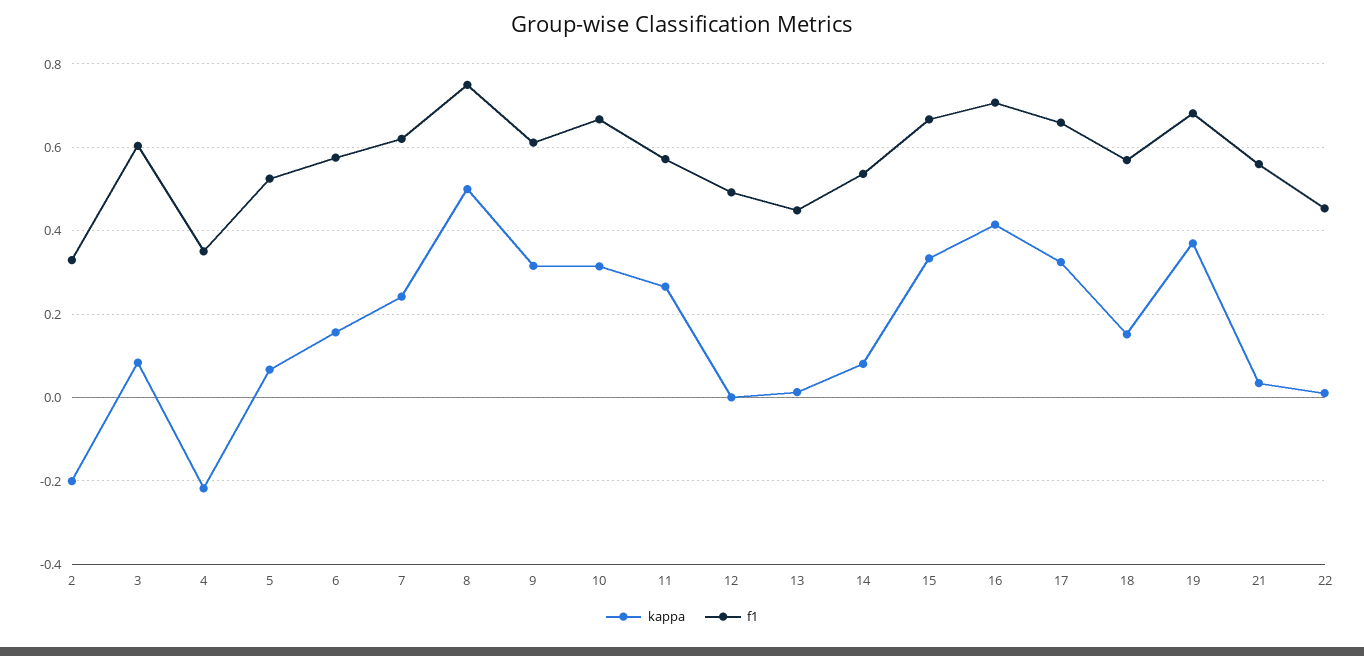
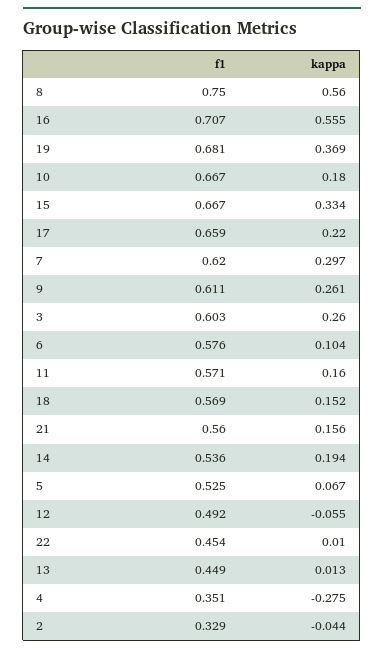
  {
    "kappa": {
-     "2": -0.2,
+     "2": -0.044,
-     "3": 0.08,
+     "3": 0.26,
-     "4": -0.22,
+     "4": -0.275,
      "5": 0.067,
-     "6": 0.16,
+     "6": 0.104,
-     "7": 0.24,
+     "7": 0.297,
-     "8": 0.5,
+     "8": 0.56,
-     "9": 0.32,
+     "9": 0.261,
-     "10": 0.32,
+     "10": 0.18,
-     "11": 0.26,
+     "11": 0.16,
-     "12": 0,
+     "12": -0.055,
      "13": 0.013,
-     "14": 0.08,
+     "14": 0.194,
      "15": 0.334,
-     "16": 0.42,
+     "16": 0.555,
-     "17": 0.32,
+     "17": 0.22,
      "18": 0.152,
      "19": 0.369,
-     "21": 0.04,
+     "21": 0.156,
      "22": 0.01
    },
    "f1": {
      "2": 0.329,
      "3": 0.603,
      "4": 0.351,
      "5": 0.525,
      "6": 0.576,
      "7": 0.62,
      "8": 0.75,
      "9": 0.611,
      "10": 0.667,
      "11": 0.571,
      "12": 0.492,
      "13": 0.449,
      "14": 0.536,
      "15": 0.667,
      "16": 0.707,
      "17": 0.659,
      "18": 0.569,
      "19": 0.681,
      "21": 0.56,
      "22": 0.454
    }
  }

